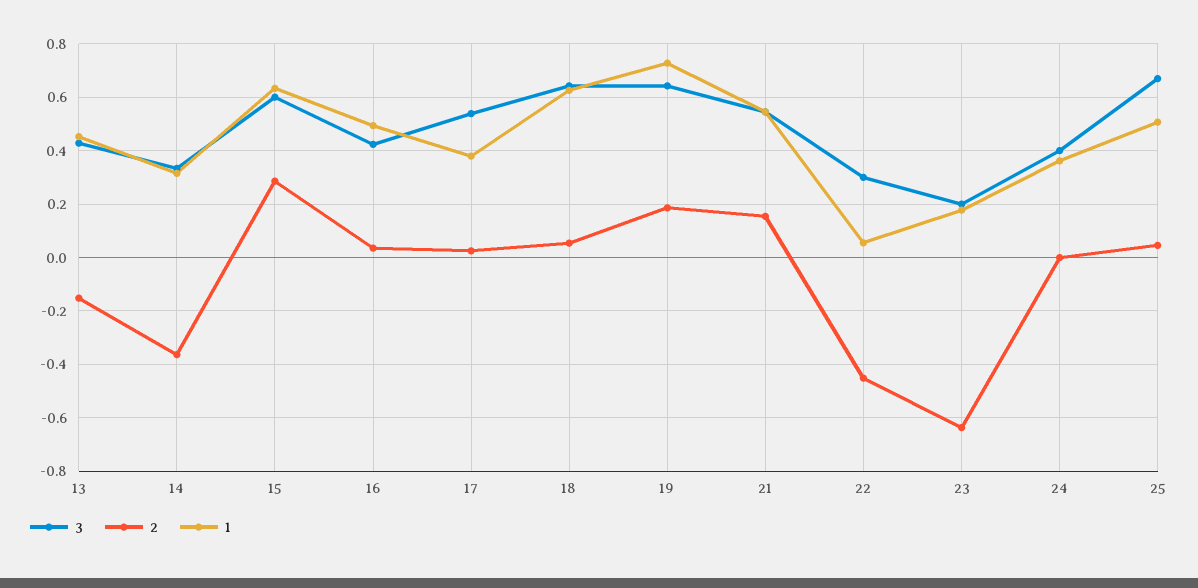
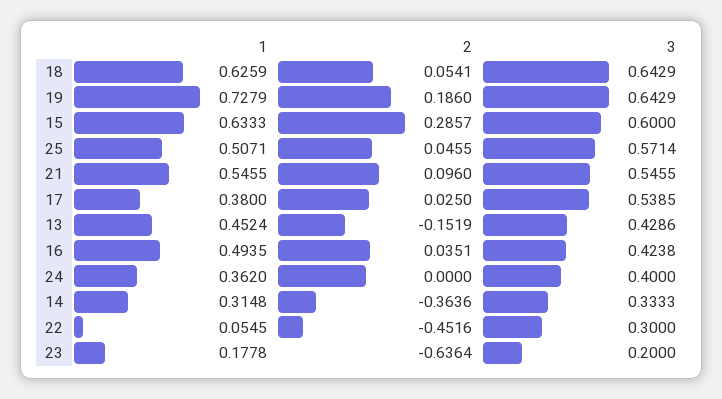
  {
    "3": {
      "13": 0.4286,
      "14": 0.3333,
      "15": 0.6,
      "16": 0.4238,
      "17": 0.5385,
      "18": 0.6429,
      "19": 0.6429,
      "21": 0.5455,
      "22": 0.3,
      "23": 0.2,
      "24": 0.4,
-     "25": 0.675
+     "25": 0.5714
    },
    "2": {
      "13": -0.1519,
      "14": -0.3636,
      "15": 0.2857,
      "16": 0.0351,
      "17": 0.025,
      "18": 0.0541,
      "19": 0.186,
-     "21": 0.15,
+     "21": 0.096,
      "22": -0.4516,
      "23": -0.6364,
      "24": 0,
      "25": 0.0455
    },
    "1": {
      "13": 0.4524,
      "14": 0.3148,
      "15": 0.6333,
      "16": 0.4935,
      "17": 0.38,
      "18": 0.6259,
      "19": 0.7279,
      "21": 0.5455,
      "22": 0.0545,
      "23": 0.1778,
      "24": 0.362,
      "25": 0.5071
    }
  }

